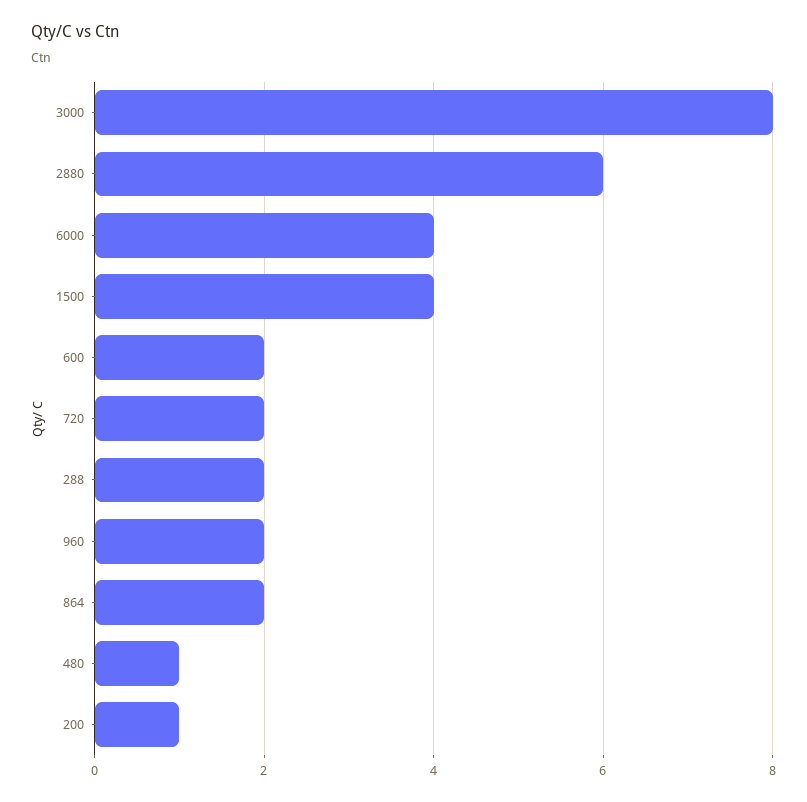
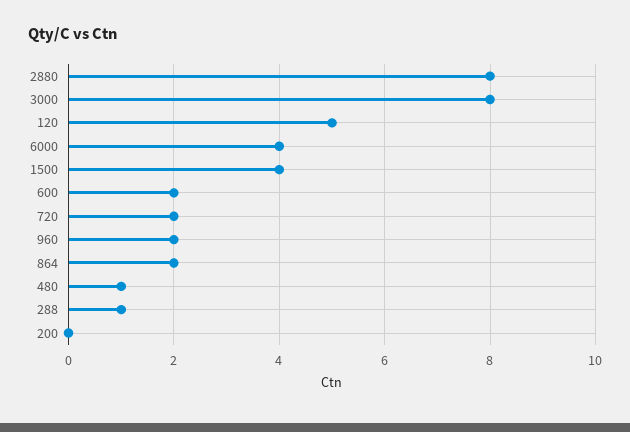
  {
    "3000": 8,
-   "2880": 6,
+   "2880": 8,
    "6000": 4,
    "1500": 4,
    "600": 2,
    "720": 2,
-   "288": 2,
+   "288": 1,
    "960": 2,
    "864": 2,
    "480": 1,
-   "200": 1
+   "200": 0,
+   "120": 5
  }

